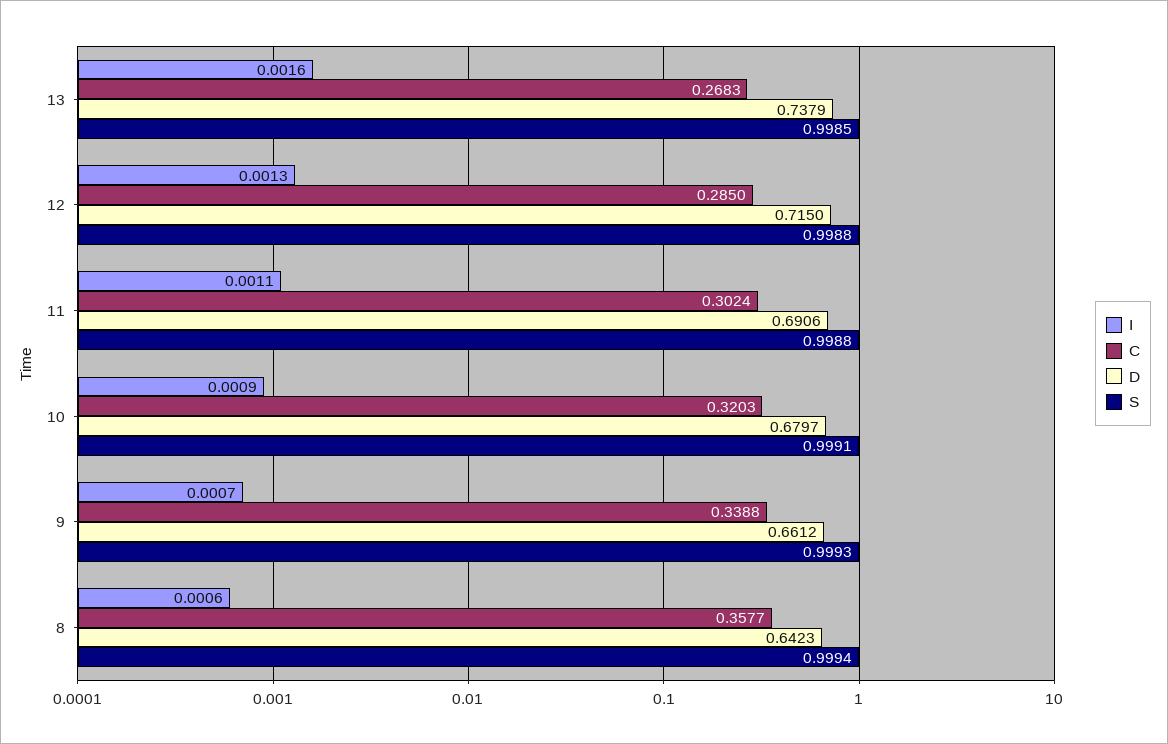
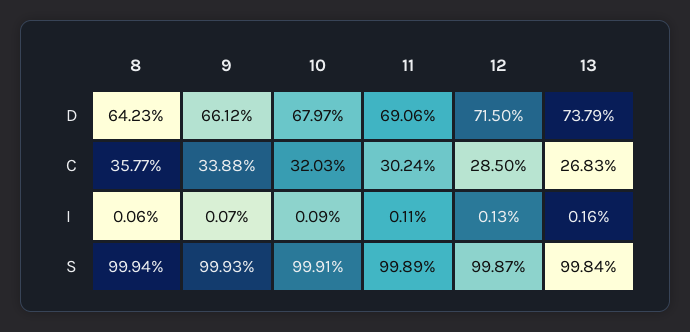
  {
    "I": {
      "13": 0.0016,
      "12": 0.0013,
      "11": 0.0011,
      "10": 0.0009,
      "9": 0.0007,
      "8": 0.0006
    },
    "C": {
      "13": 0.2683,
      "12": 0.285,
      "11": 0.3024,
      "10": 0.3203,
      "9": 0.3388,
      "8": 0.3577
    },
    "D": {
      "13": 0.7379,
      "12": 0.715,
      "11": 0.6906,
      "10": 0.6797,
      "9": 0.6612,
      "8": 0.6423
    },
    "S": {
-     "13": 0.9985,
+     "13": 0.9984,
-     "12": 0.9988,
+     "12": 0.9987,
-     "11": 0.9988,
+     "11": 0.9989,
      "10": 0.9991,
      "9": 0.9993,
      "8": 0.9994
    }
  }

